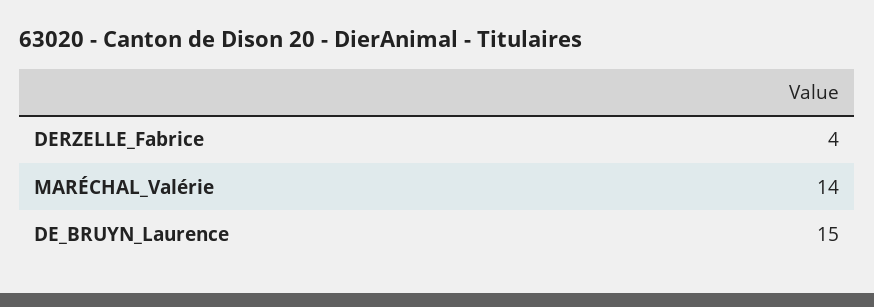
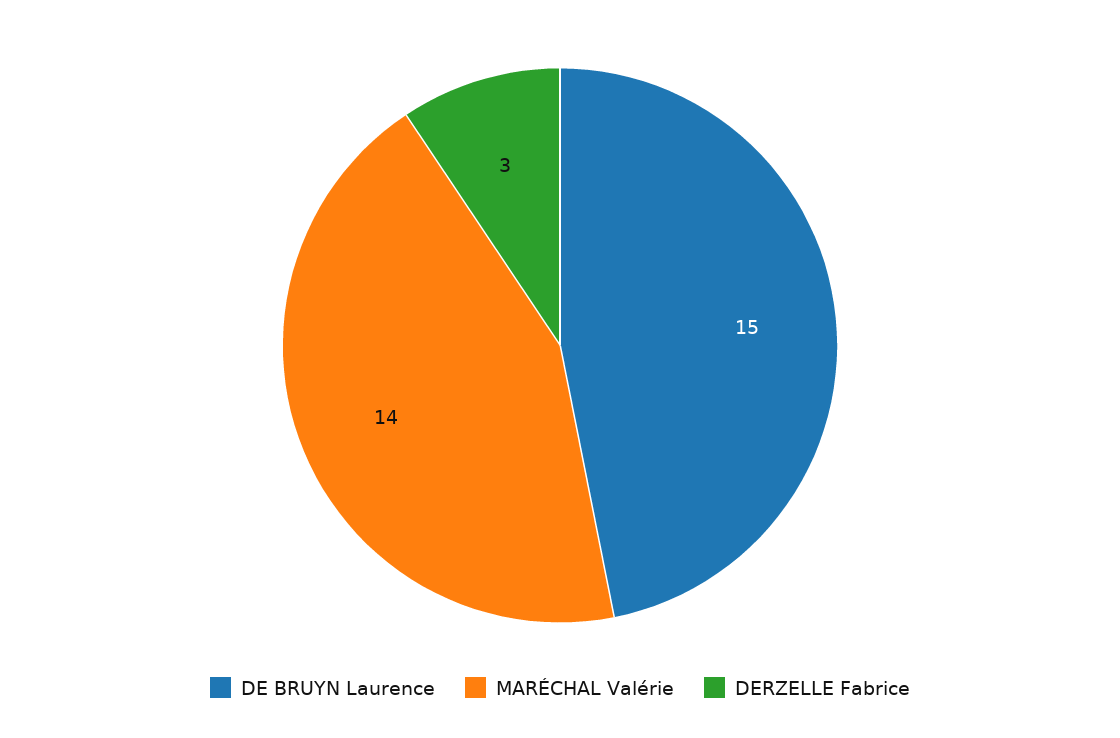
  {
-   "DERZELLE_Fabrice": 4,
+   "DERZELLE_Fabrice": 3,
    "MARÉCHAL_Valérie": 14,
    "DE_BRUYN_Laurence": 15
  }

